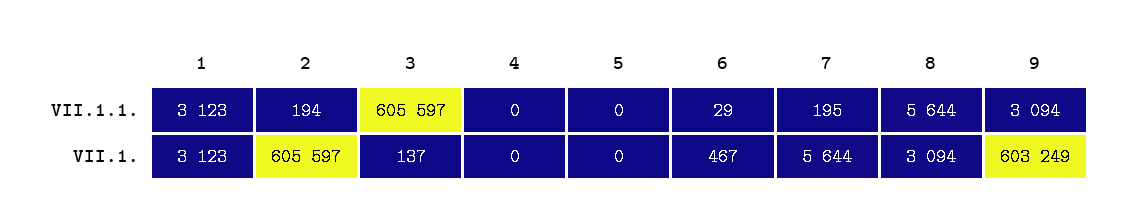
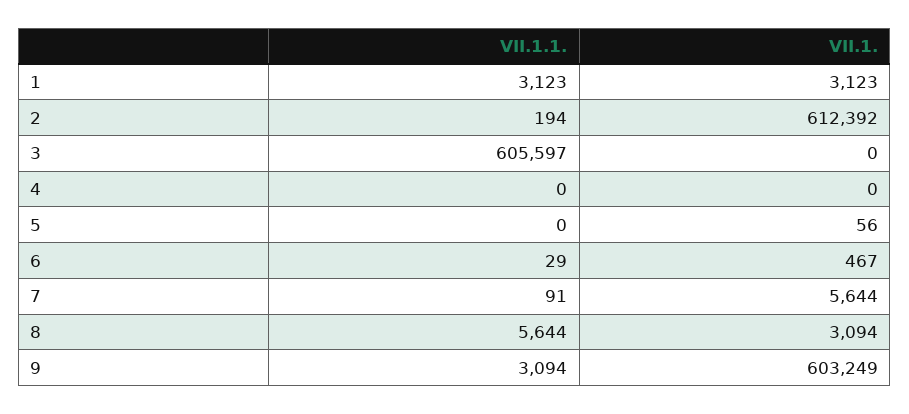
  {
    "1": {
      "VII.1.1.": 3123,
      "VII.1.": 3123
    },
    "2": {
      "VII.1.1.": 194,
-     "VII.1.": 605597
+     "VII.1.": 612392
    },
    "3": {
      "VII.1.1.": 605597,
-     "VII.1.": 137
+     "VII.1.": 0
    },
    "4": {
      "VII.1.1.": 0,
      "VII.1.": 0
    },
    "5": {
      "VII.1.1.": 0,
-     "VII.1.": 0
+     "VII.1.": 56
    },
    "6": {
      "VII.1.1.": 29,
      "VII.1.": 467
    },
    "7": {
-     "VII.1.1.": 195,
+     "VII.1.1.": 91,
      "VII.1.": 5644
    },
    "8": {
      "VII.1.1.": 5644,
      "VII.1.": 3094
    },
    "9": {
      "VII.1.1.": 3094,
      "VII.1.": 603249
    }
  }

